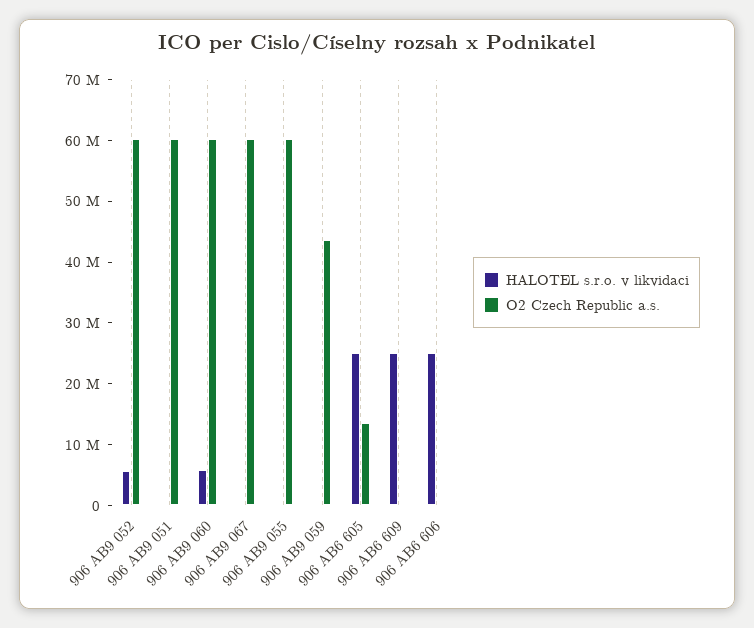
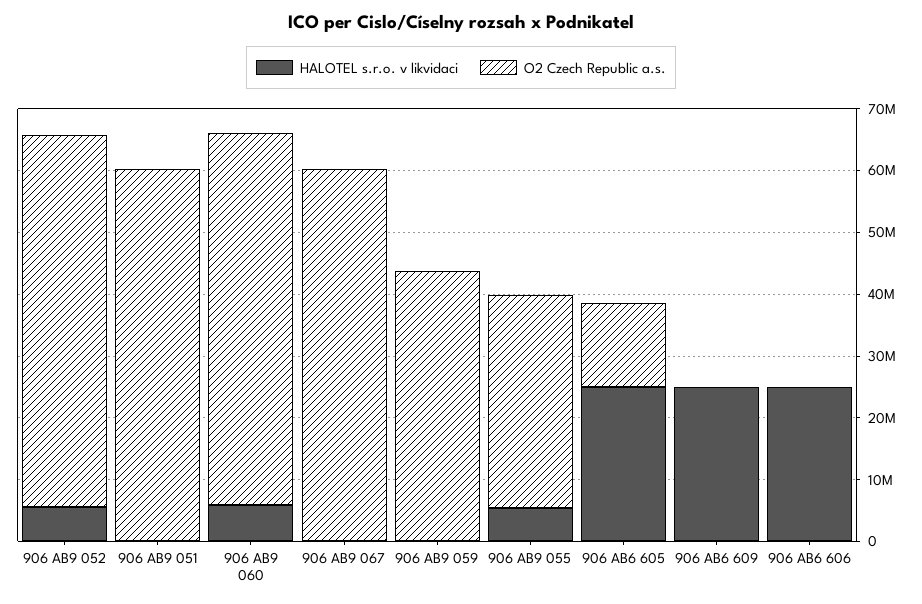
  {
    "HALOTEL s.r.o. v likvidaci": {
      "906 AB9 052": 6000000,
      "906 AB9 051": 0,
      "906 AB9 060": 6000000,
      "906 AB9 067": 0,
-     "906 AB9 055": 0,
+     "906 AB9 055": 6000000,
      "906 AB9 059": 0,
      "906 AB6 605": 26000000,
      "906 AB6 609": 26000000,
      "906 AB6 606": 26000000
    },
    "O2 Czech Republic a.s.": {
      "906 AB9 052": 60000000,
      "906 AB9 051": 60000000,
      "906 AB9 060": 60000000,
      "906 AB9 067": 60000000,
-     "906 AB9 055": 60000000,
+     "906 AB9 055": 34000000,
      "906 AB9 059": 44000000,
      "906 AB6 605": 14000000,
      "906 AB6 609": 0,
      "906 AB6 606": 0
    }
  }

